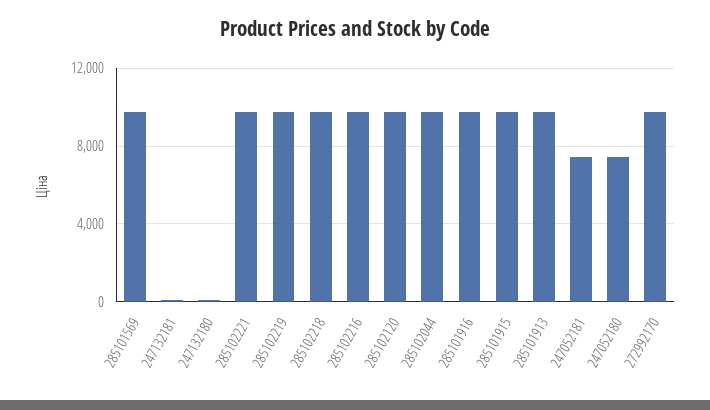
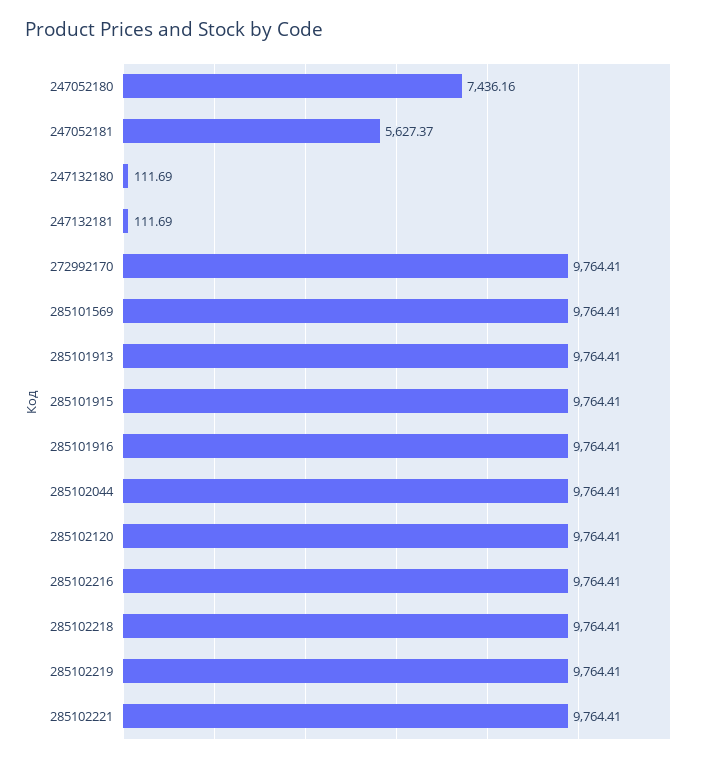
  {
    "285101569": 9764.41,
    "247132181": 111.69,
    "247132180": 111.69,
    "285102221": 9764.41,
    "285102219": 9764.41,
    "285102218": 9764.41,
    "285102216": 9764.41,
    "285102120": 9764.41,
    "285102044": 9764.41,
    "285101916": 9764.41,
    "285101915": 9764.41,
    "285101913": 9764.41,
-   "247052181": 7500,
+   "247052181": 5627.37,
    "247052180": 7436.16,
    "272992170": 9764.41
  }

